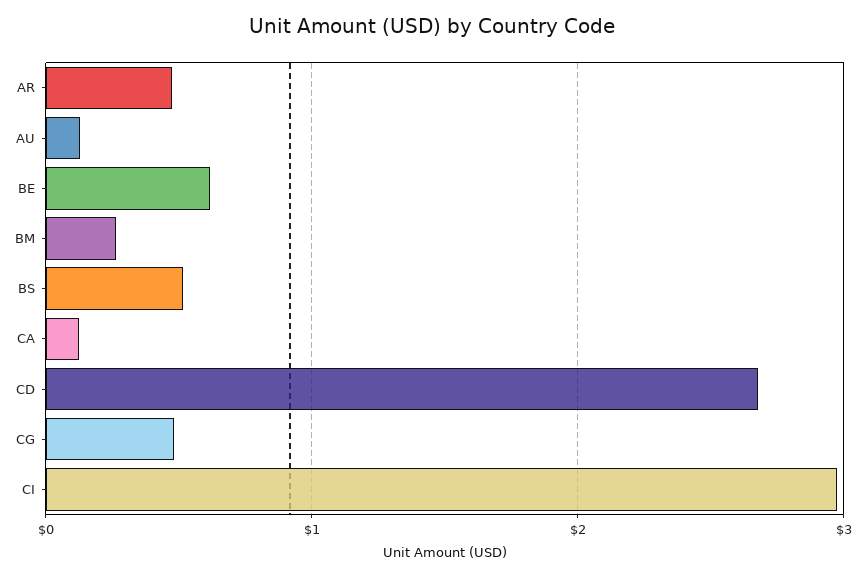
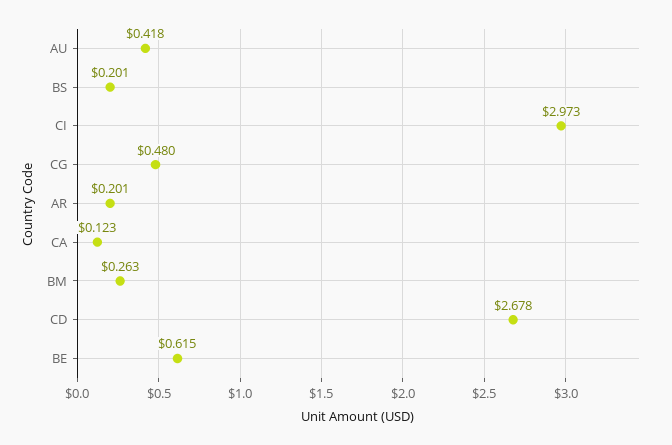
  {
-   "AR": 0.5,
+   "AR": 0.201,
-   "AU": 0.1,
+   "AU": 0.418,
    "BE": 0.615,
    "BM": 0.263,
-   "BS": 0.5,
+   "BS": 0.201,
    "CA": 0.123,
    "CD": 2.678,
    "CG": 0.48,
    "CI": 2.973
  }

